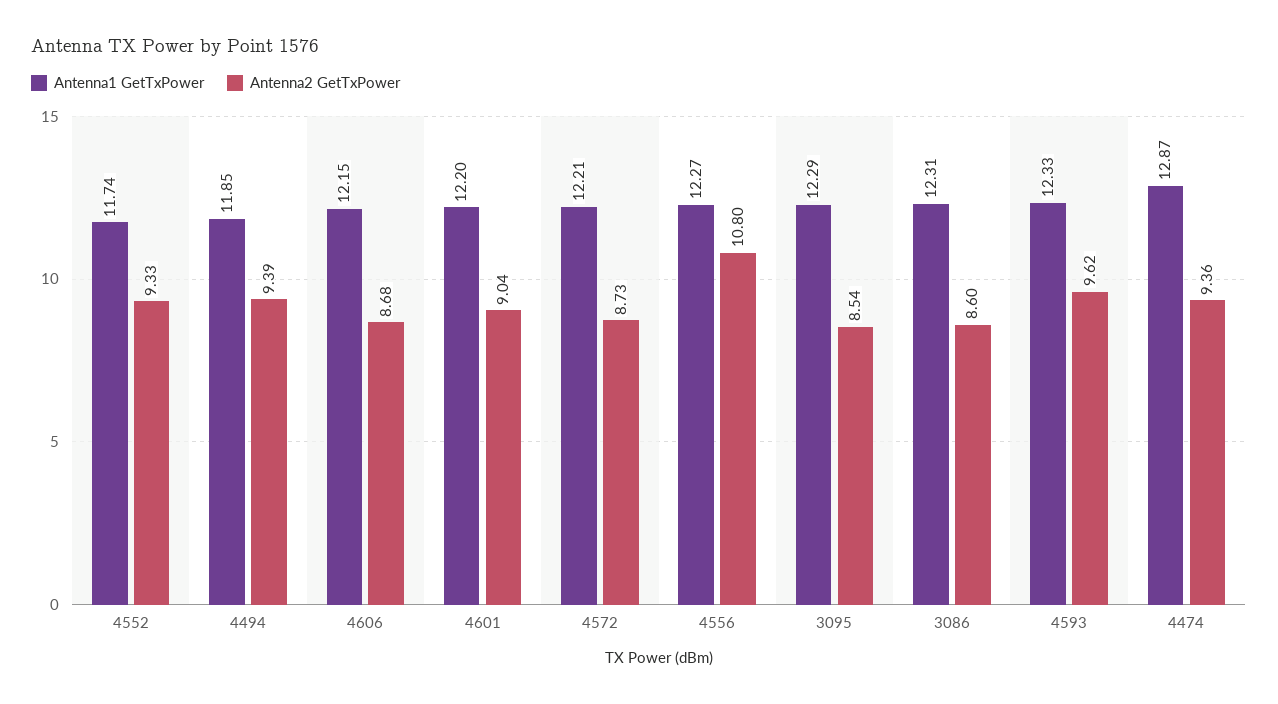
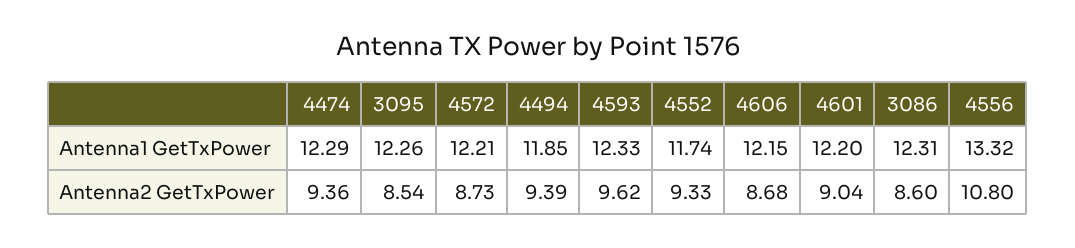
  {
    "Antenna1 GetTxPower": {
      "4552": 11.74,
      "4494": 11.85,
      "4606": 12.15,
      "4601": 12.2,
      "4572": 12.21,
-     "4556": 12.27,
+     "4556": 13.32,
-     "3095": 12.29,
+     "3095": 12.26,
      "3086": 12.31,
      "4593": 12.33,
-     "4474": 12.87
+     "4474": 12.29
    },
    "Antenna2 GetTxPower": {
      "4552": 9.33,
      "4494": 9.39,
      "4606": 8.68,
      "4601": 9.04,
      "4572": 8.73,
      "4556": 10.8,
      "3095": 8.54,
      "3086": 8.6,
      "4593": 9.62,
      "4474": 9.36
    }
  }

